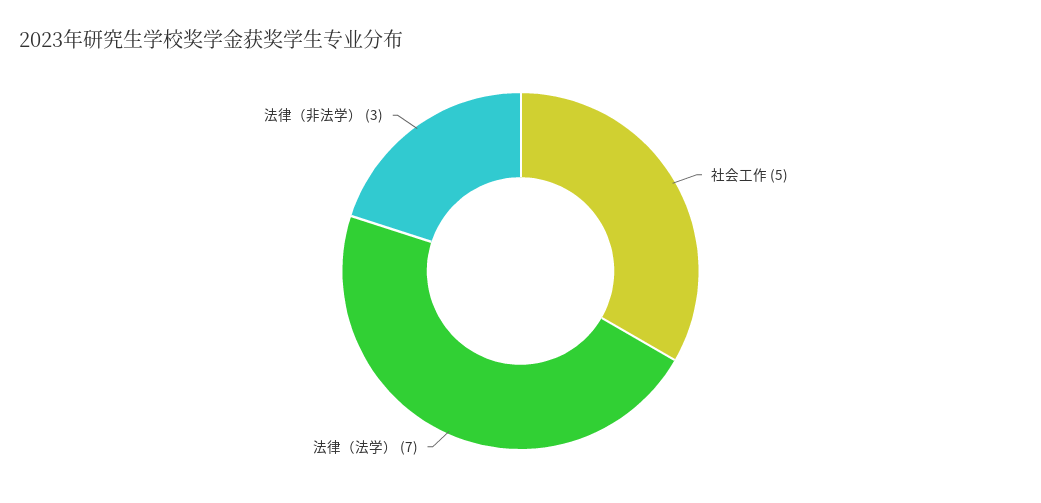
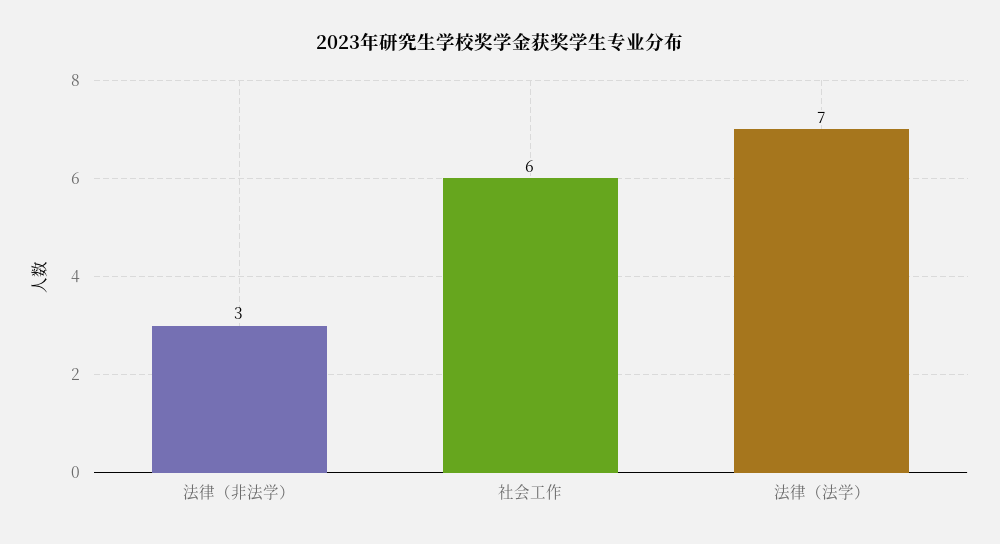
  {
-   "社会工作": 5,
+   "社会工作": 6,
    "法律（法学）": 7,
    "法律（非法学）": 3
  }

